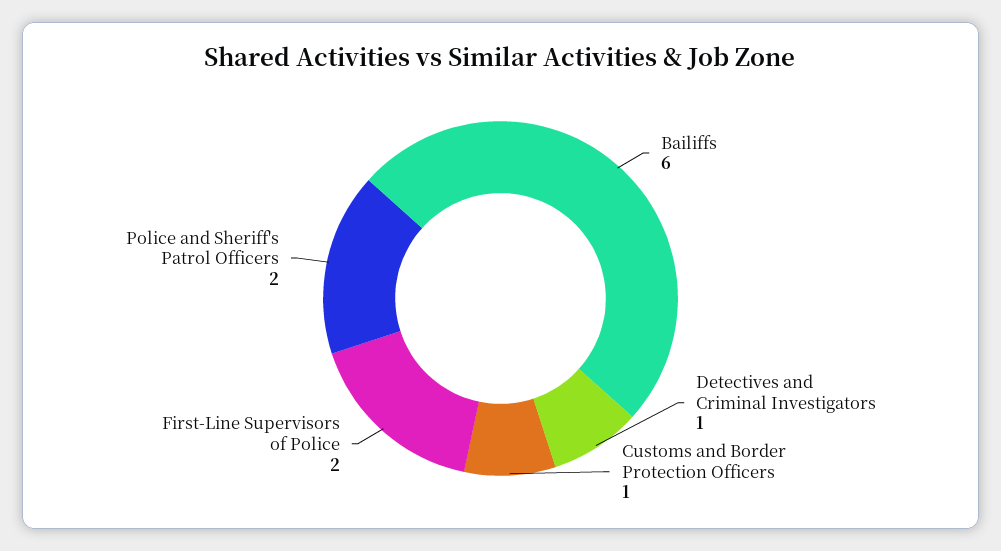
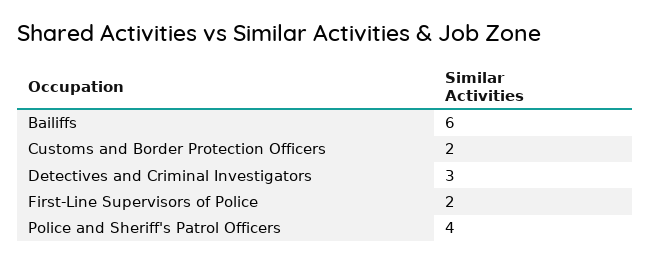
  {
    "Bailiffs": 6,
-   "Detectives and Criminal Investigators": 1,
+   "Detectives and Criminal Investigators": 3,
-   "Customs and Border Protection Officers": 1,
+   "Customs and Border Protection Officers": 2,
    "First-Line Supervisors of Police": 2,
-   "Police and Sheriff's Patrol Officers": 2
+   "Police and Sheriff's Patrol Officers": 4
  }

